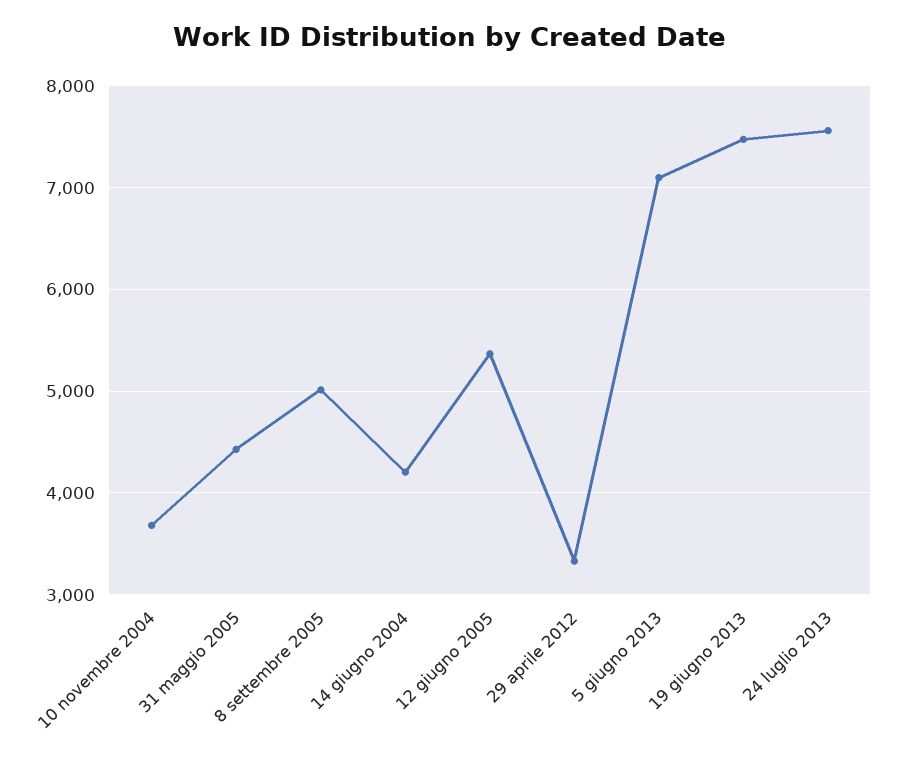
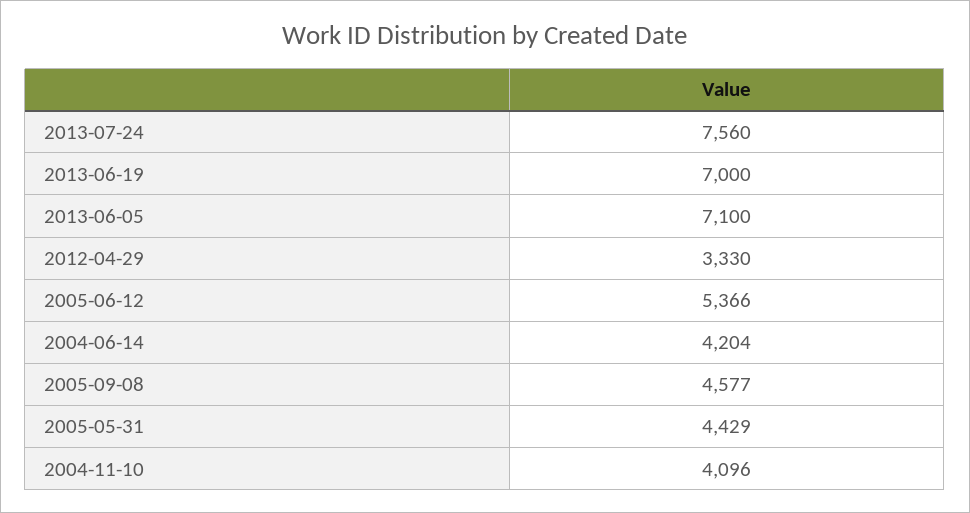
  {
-   "10 novembre 2004": 3700,
+   "10 novembre 2004": 4096,
    "31 maggio 2005": 4429,
-   "8 settembre 2005": 5000,
+   "8 settembre 2005": 4577,
    "14 giugno 2004": 4204,
    "12 giugno 2005": 5366,
    "29 aprile 2012": 3330,
    "5 giugno 2013": 7100,
-   "19 giugno 2013": 7500,
+   "19 giugno 2013": 7000,
    "24 luglio 2013": 7560
  }

